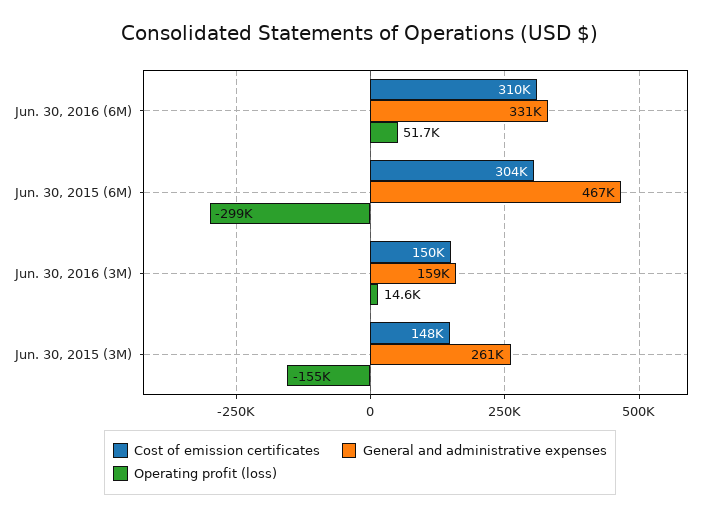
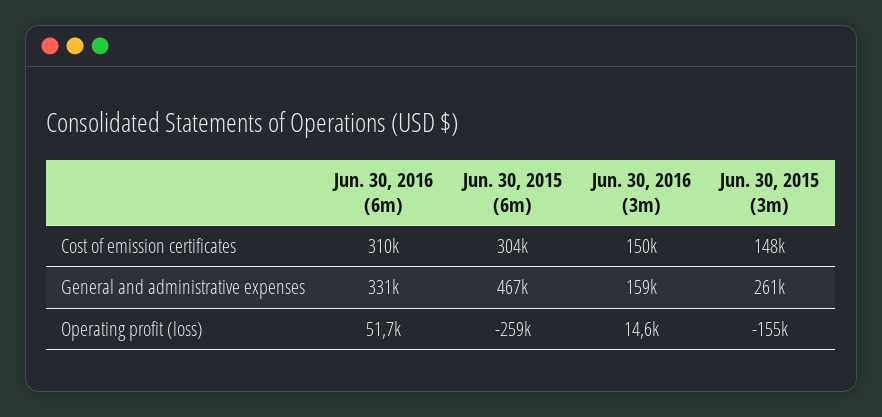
  {
    "Cost of emission certificates": {
      "Jun. 30, 2016 (6M)": 310000,
      "Jun. 30, 2015 (6M)": 304000,
      "Jun. 30, 2016 (3M)": 150000,
      "Jun. 30, 2015 (3M)": 148000
    },
    "General and administrative expenses": {
      "Jun. 30, 2016 (6M)": 331000,
      "Jun. 30, 2015 (6M)": 467000,
      "Jun. 30, 2016 (3M)": 159000,
      "Jun. 30, 2015 (3M)": 261000
    },
    "Operating profit (loss)": {
      "Jun. 30, 2016 (6M)": 51700,
-     "Jun. 30, 2015 (6M)": -299000,
+     "Jun. 30, 2015 (6M)": -259000,
      "Jun. 30, 2016 (3M)": 14600,
      "Jun. 30, 2015 (3M)": -155000
    }
  }

